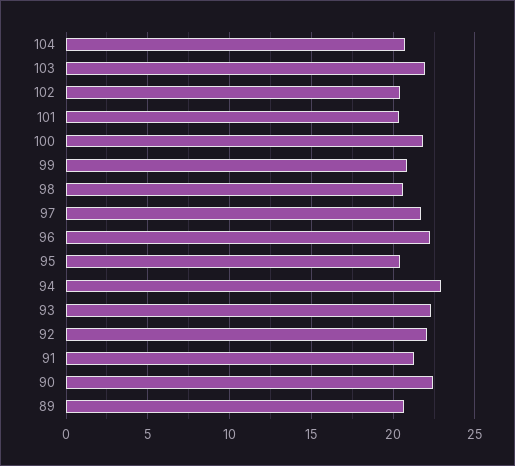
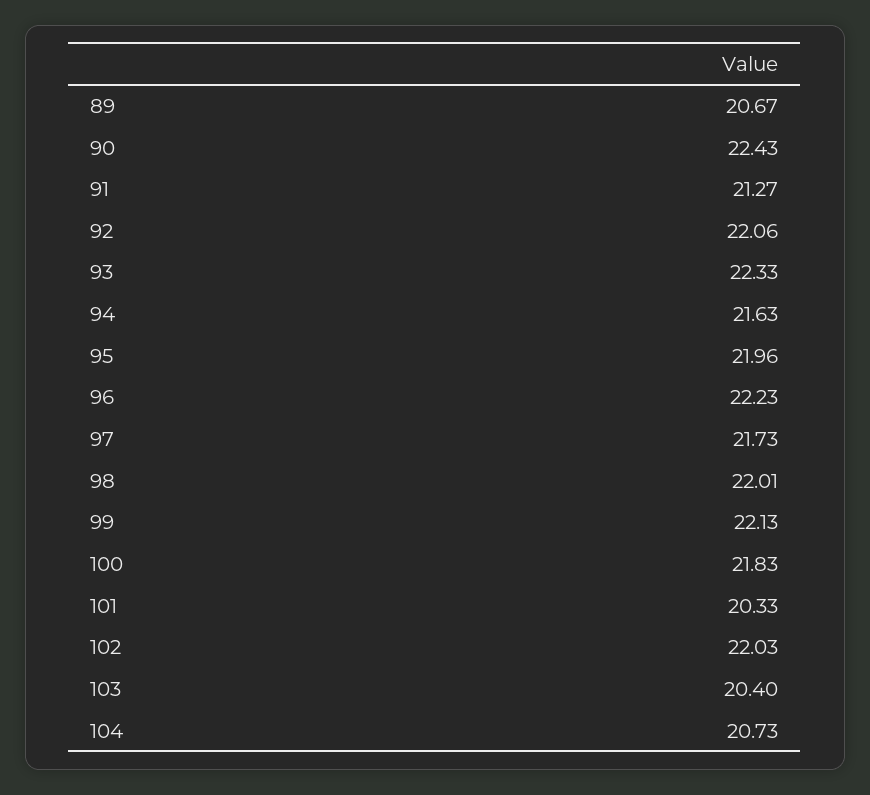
  {
    "104": 20.73,
-   "103": 22,
+   "103": 20.4,
-   "102": 20.5,
+   "102": 22.03,
    "101": 20.33,
    "100": 21.83,
-   "99": 21,
+   "99": 22.13,
-   "98": 20.5,
+   "98": 22.01,
    "97": 21.73,
    "96": 22.23,
-   "95": 20.5,
+   "95": 21.96,
-   "94": 23,
+   "94": 21.63,
    "93": 22.33,
    "92": 22.06,
    "91": 21.27,
    "90": 22.43,
    "89": 20.67
  }

